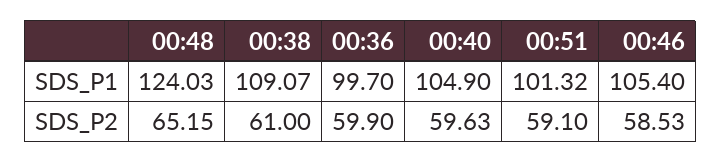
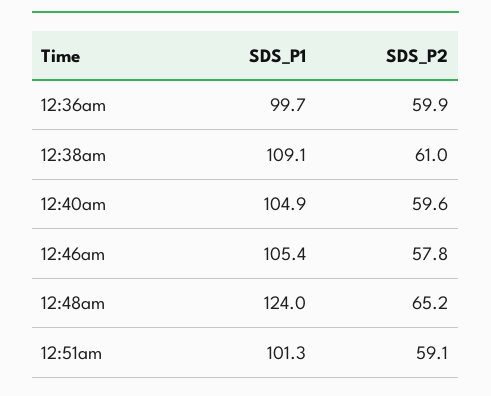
  {
    "00:48": {
      "SDS_P1": 124.03,
      "SDS_P2": 65.15
    },
    "00:38": {
      "SDS_P1": 109.07,
      "SDS_P2": 61
    },
    "00:36": {
      "SDS_P1": 99.7,
      "SDS_P2": 59.9
    },
    "00:40": {
      "SDS_P1": 104.9,
      "SDS_P2": 59.63
    },
    "00:51": {
      "SDS_P1": 101.32,
      "SDS_P2": 59.1
    },
    "00:46": {
      "SDS_P1": 105.4,
-     "SDS_P2": 58.53
+     "SDS_P2": 57.8
    }
  }

